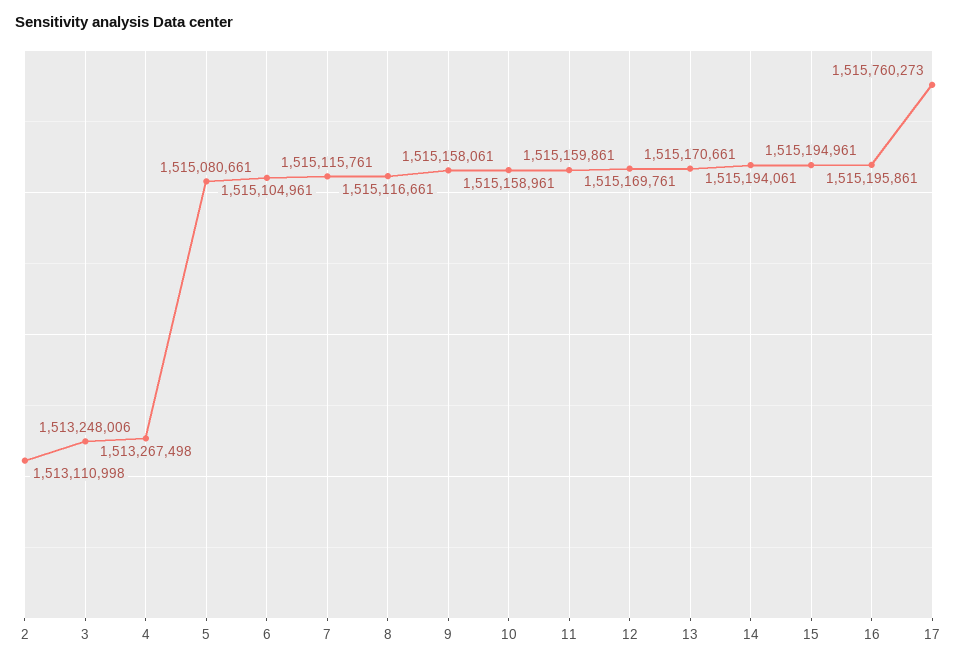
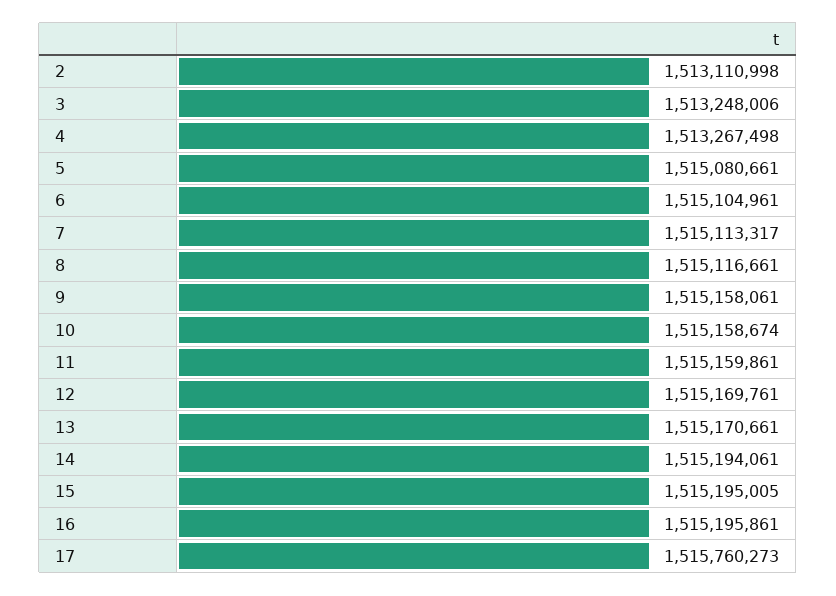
  {
    "2": 1513110998,
    "3": 1513248006,
    "4": 1513267498,
    "5": 1515080661,
    "6": 1515104961,
-   "7": 1515115761,
+   "7": 1515113317,
    "8": 1515116661,
    "9": 1515158061,
-   "10": 1515158961,
+   "10": 1515158674,
    "11": 1515159861,
    "12": 1515169761,
    "13": 1515170661,
    "14": 1515194061,
-   "15": 1515194961,
+   "15": 1515195005,
    "16": 1515195861,
    "17": 1515760273
  }

